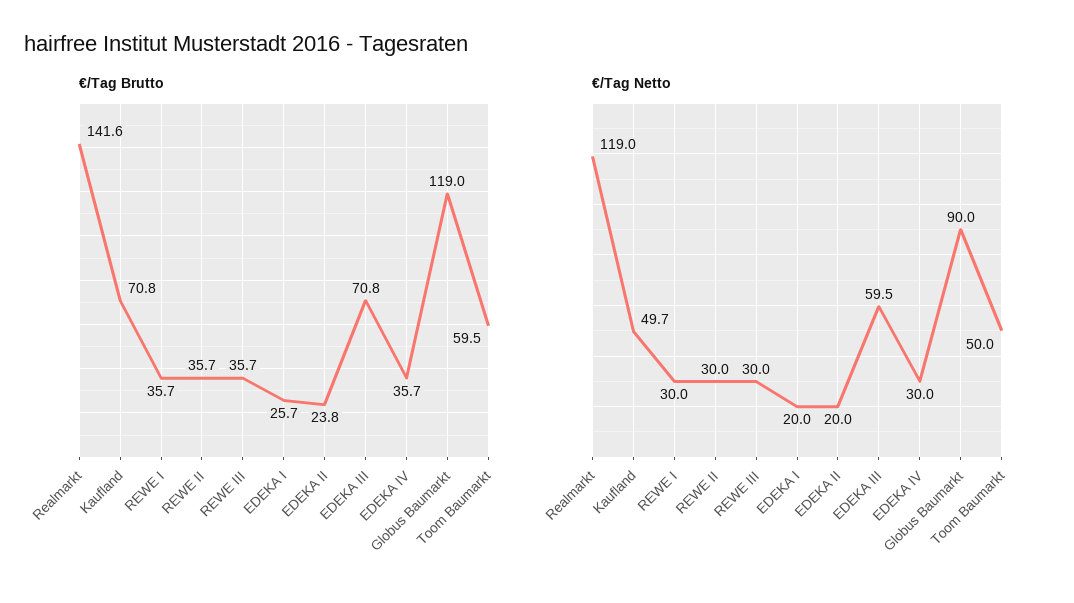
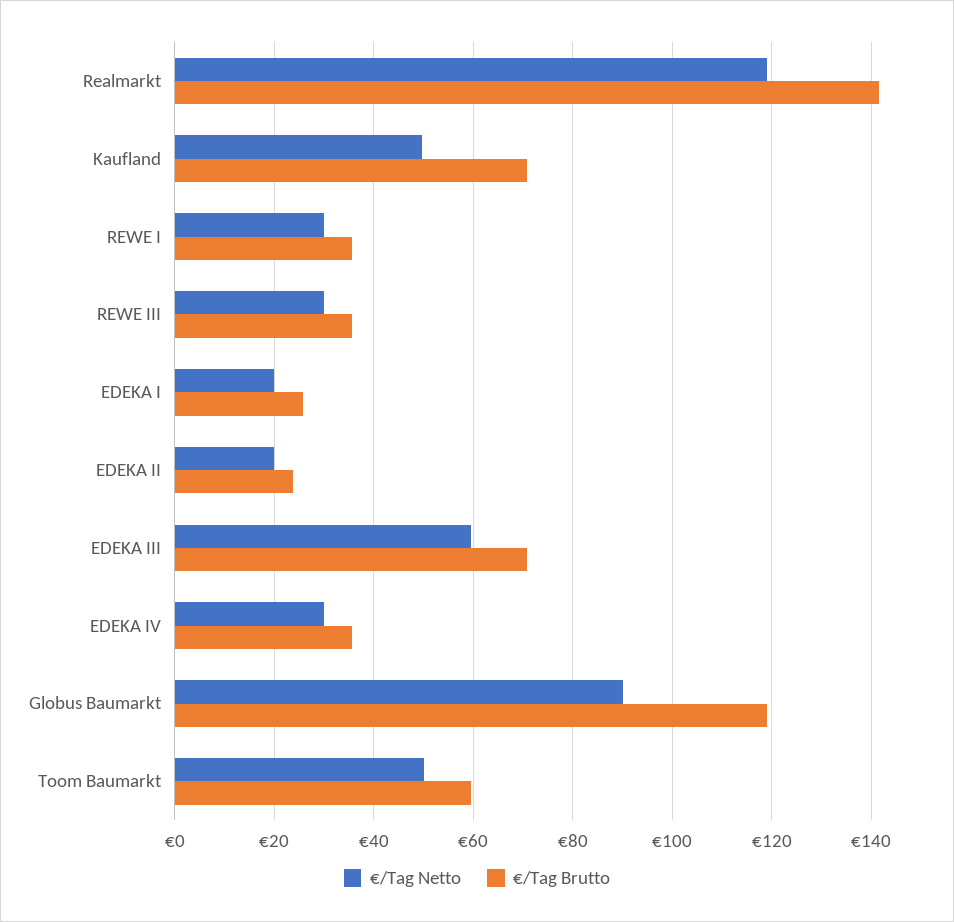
  {
    "€/Tag Brutto": {
      "Realmarkt": 141.6,
      "Kaufland": 70.8,
      "REWE I": 35.7,
-     "REWE II": 35.7,
      "REWE III": 35.7,
      "EDEKA I": 25.7,
      "EDEKA II": 23.8,
      "EDEKA III": 70.8,
      "EDEKA IV": 35.7,
      "Globus Baumarkt": 119,
      "Toom Baumarkt": 59.5
    },
    "€/Tag Netto": {
      "Realmarkt": 119,
      "Kaufland": 49.7,
      "REWE I": 30,
-     "REWE II": 30,
      "REWE III": 30,
      "EDEKA I": 20,
      "EDEKA II": 20,
      "EDEKA III": 59.5,
      "EDEKA IV": 30,
      "Globus Baumarkt": 90,
      "Toom Baumarkt": 50
    }
  }

